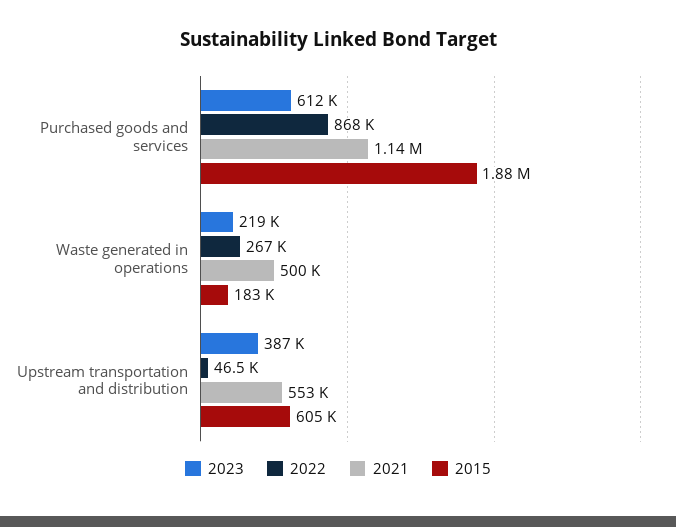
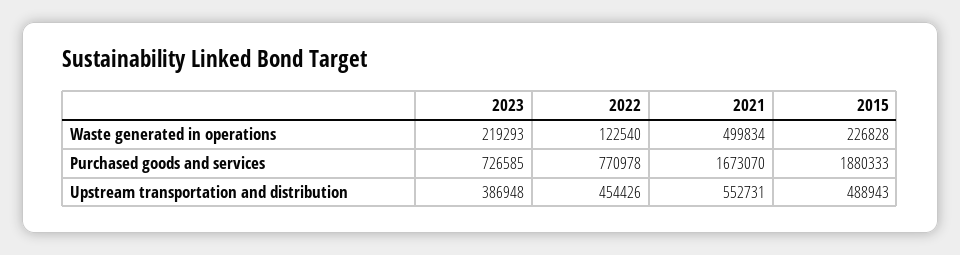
  {
    "2023": {
-     "Purchased goods and services": 612000,
+     "Purchased goods and services": 726585,
      "Waste generated in operations": 219293,
      "Upstream transportation and distribution": 386948
    },
    "2022": {
-     "Purchased goods and services": 868000,
+     "Purchased goods and services": 770978,
-     "Waste generated in operations": 267000,
+     "Waste generated in operations": 122540,
-     "Upstream transportation and distribution": 46500
+     "Upstream transportation and distribution": 454426
    },
    "2021": {
-     "Purchased goods and services": 1140000,
+     "Purchased goods and services": 1673070,
      "Waste generated in operations": 499834,
      "Upstream transportation and distribution": 552731
    },
    "2015": {
      "Purchased goods and services": 1880333,
-     "Waste generated in operations": 183000,
+     "Waste generated in operations": 226828,
-     "Upstream transportation and distribution": 605000
+     "Upstream transportation and distribution": 488943
    }
  }

